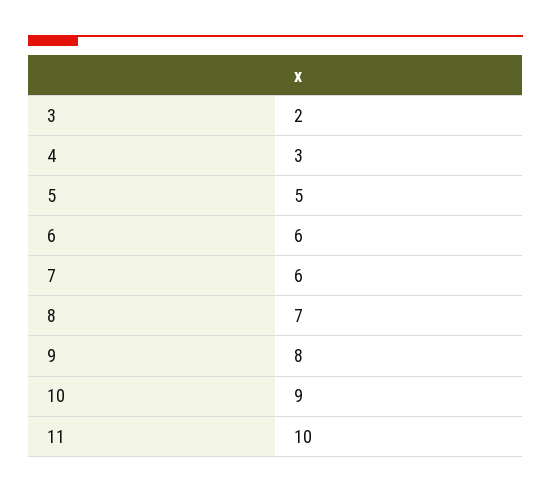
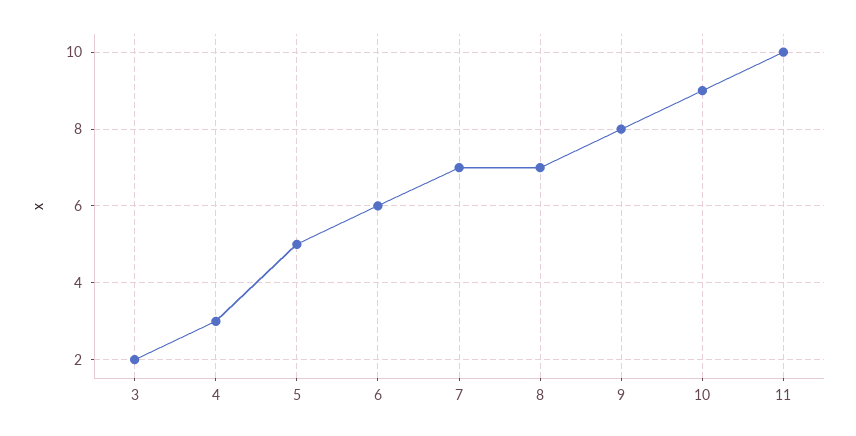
  {
    "3": 2,
    "4": 3,
    "5": 5,
    "6": 6,
-   "7": 6,
+   "7": 7,
    "8": 7,
    "9": 8,
    "10": 9,
    "11": 10
  }

